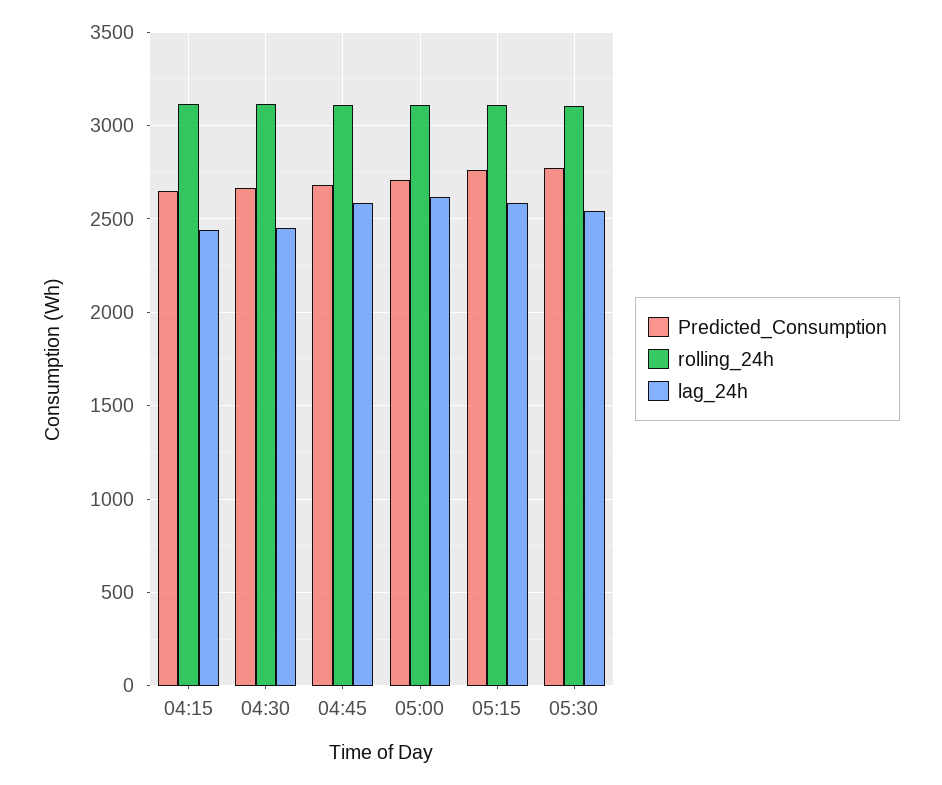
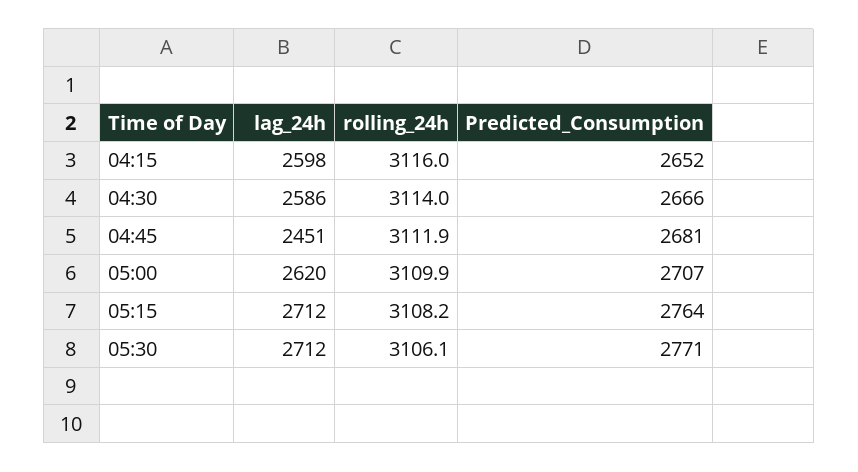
  {
    "Predicted_Consumption": {
      "04:15": 2652,
      "04:30": 2666,
      "04:45": 2681,
      "05:00": 2707,
      "05:15": 2764,
      "05:30": 2771
    },
    "rolling_24h": {
      "04:15": 3116,
      "04:30": 3114,
      "04:45": 3111.9,
      "05:00": 3109.9,
      "05:15": 3108.2,
      "05:30": 3106.1
    },
    "lag_24h": {
-     "04:15": 2450,
+     "04:15": 2598,
-     "04:30": 2450,
+     "04:30": 2586,
-     "04:45": 2600,
+     "04:45": 2451,
      "05:00": 2620,
-     "05:15": 2600,
+     "05:15": 2712,
-     "05:30": 2550
+     "05:30": 2712
    }
  }

